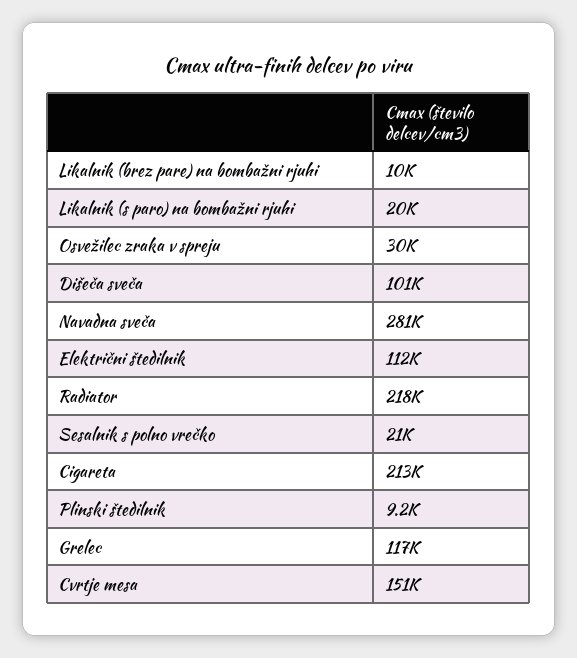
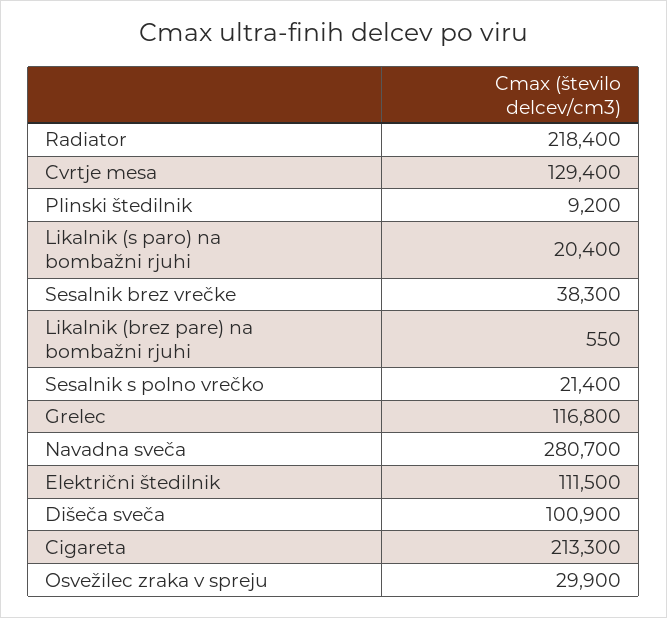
  {
-   "Likalnik (brez pare) na bombažni rjuhi": 10000,
+   "Likalnik (brez pare) na bombažni rjuhi": 550,
    "Likalnik (s paro) na bombažni rjuhi": 20400,
    "Osvežilec zraka v spreju": 29900,
    "Dišeča sveča": 100900,
    "Navadna sveča": 280700,
    "Električni štedilnik": 111500,
    "Radiator": 218400,
    "Sesalnik s polno vrečko": 21400,
    "Cigareta": 213300,
    "Plinski štedilnik": 9200,
    "Grelec": 116800,
-   "Cvrtje mesa": 151000
+   "Cvrtje mesa": 129400,
+   "Sesalnik brez vrečke": 38300
  }

